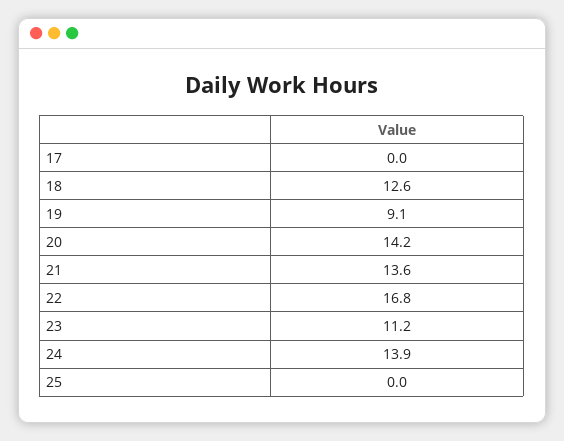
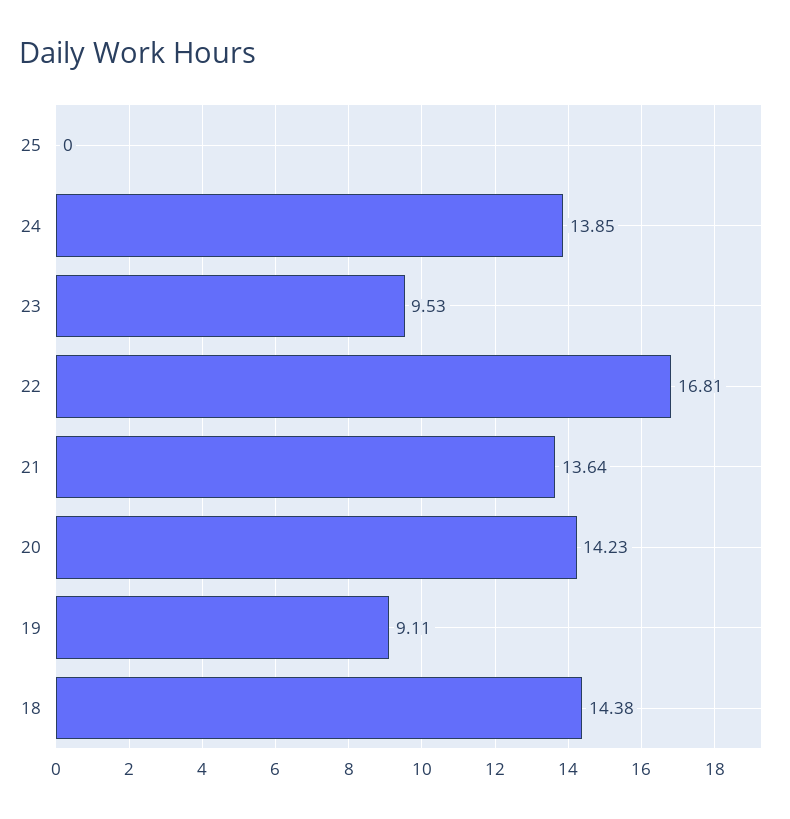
  {
-   "17": 0,
-   "18": 12.6,
+   "18": 14.38,
    "19": 9.11,
    "20": 14.23,
    "21": 13.64,
    "22": 16.81,
-   "23": 11.2,
+   "23": 9.53,
    "24": 13.85,
    "25": 0
  }

